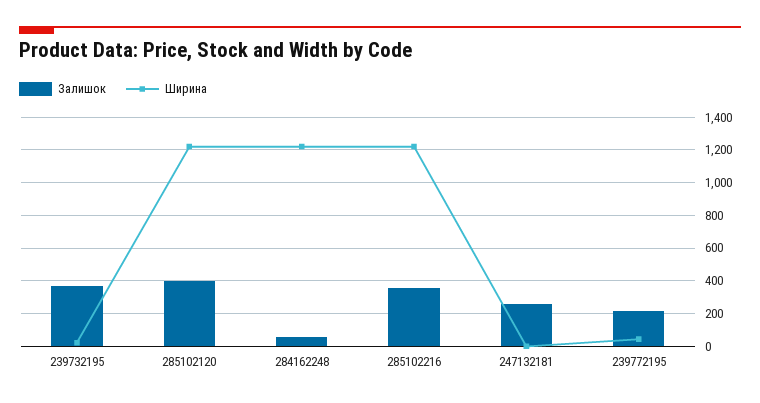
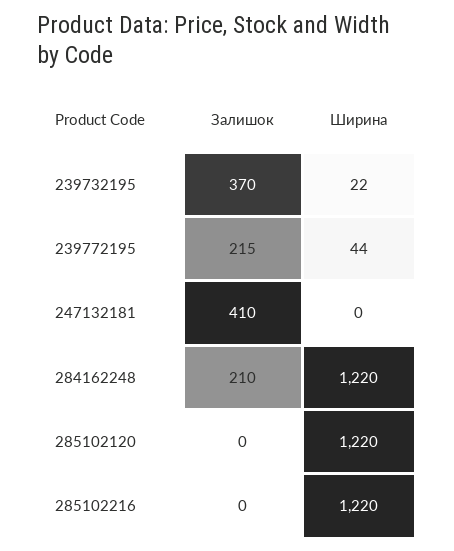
  {
    "Залишок": {
      "239732195": 370,
-     "285102120": 400,
+     "285102120": 0,
-     "284162248": 50,
+     "284162248": 210,
-     "285102216": 350,
+     "285102216": 0,
-     "247132181": 250,
+     "247132181": 410,
      "239772195": 215
    },
    "Ширина": {
      "239732195": 22,
      "285102120": 1220,
      "284162248": 1220,
      "285102216": 1220,
      "247132181": 0,
      "239772195": 44
    }
  }

